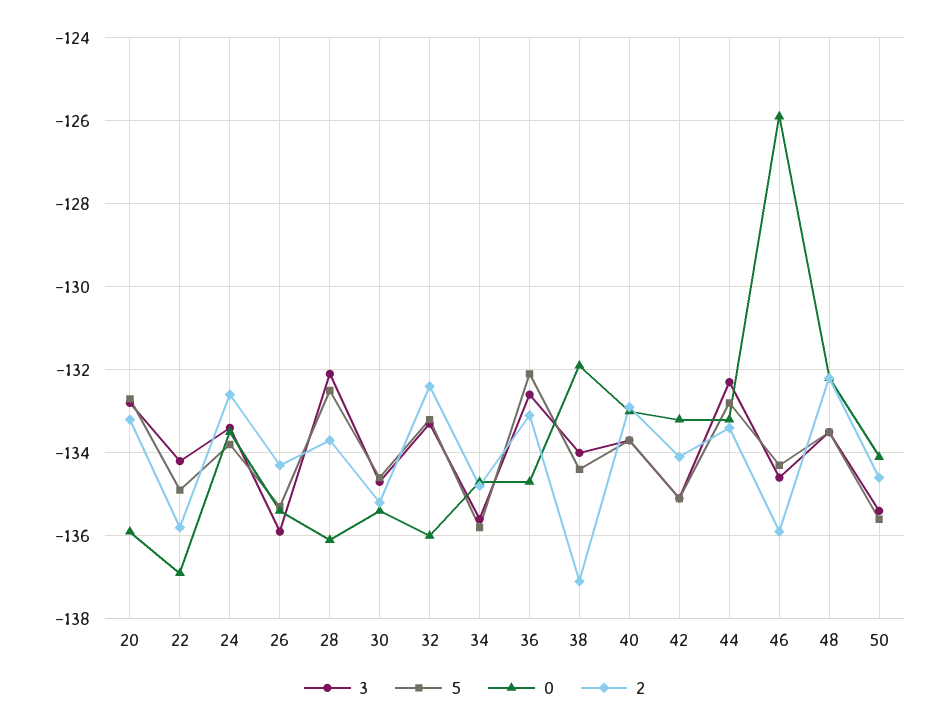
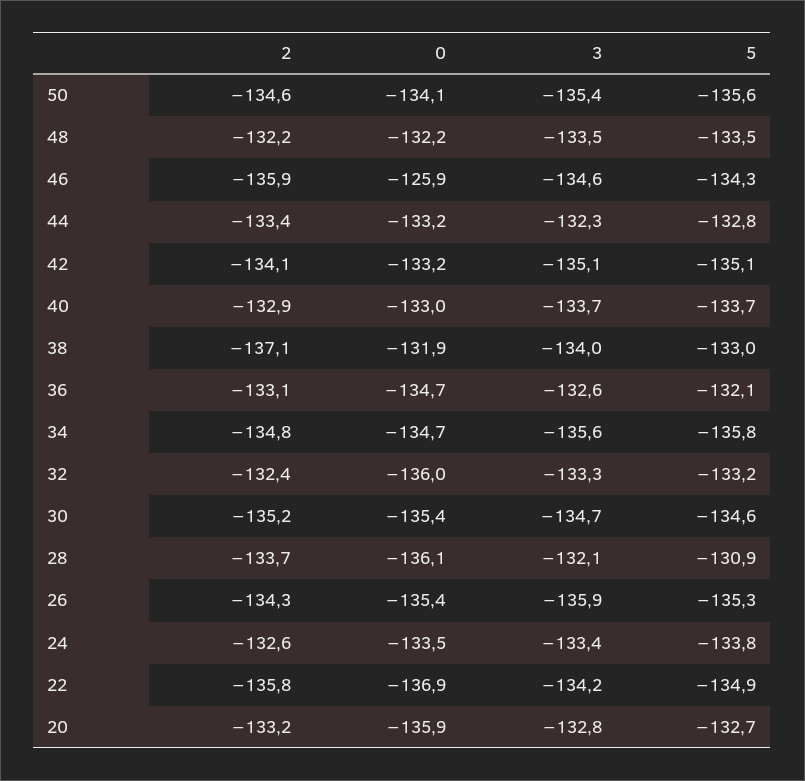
  {
    "3": {
      "20": -132.8,
      "22": -134.2,
      "24": -133.4,
      "26": -135.9,
      "28": -132.1,
      "30": -134.7,
      "32": -133.3,
      "34": -135.6,
      "36": -132.6,
      "38": -134,
      "40": -133.7,
      "42": -135.1,
      "44": -132.3,
      "46": -134.6,
      "48": -133.5,
      "50": -135.4
    },
    "5": {
      "20": -132.7,
      "22": -134.9,
      "24": -133.8,
      "26": -135.3,
-     "28": -132.5,
+     "28": -130.9,
      "30": -134.6,
      "32": -133.2,
      "34": -135.8,
      "36": -132.1,
-     "38": -134.5,
+     "38": -133,
      "40": -133.7,
      "42": -135.1,
      "44": -132.8,
      "46": -134.3,
      "48": -133.5,
      "50": -135.6
    },
    "0": {
      "20": -135.9,
      "22": -136.9,
      "24": -133.5,
      "26": -135.4,
      "28": -136.1,
      "30": -135.4,
      "32": -136,
      "34": -134.7,
      "36": -134.7,
      "38": -131.9,
      "40": -133,
      "42": -133.2,
      "44": -133.2,
      "46": -125.9,
      "48": -132.2,
      "50": -134.1
    },
    "2": {
      "20": -133.2,
      "22": -135.8,
      "24": -132.6,
      "26": -134.3,
      "28": -133.7,
      "30": -135.2,
      "32": -132.4,
      "34": -134.8,
      "36": -133.1,
      "38": -137.1,
      "40": -132.9,
      "42": -134.1,
      "44": -133.4,
      "46": -135.9,
      "48": -132.2,
      "50": -134.6
    }
  }

